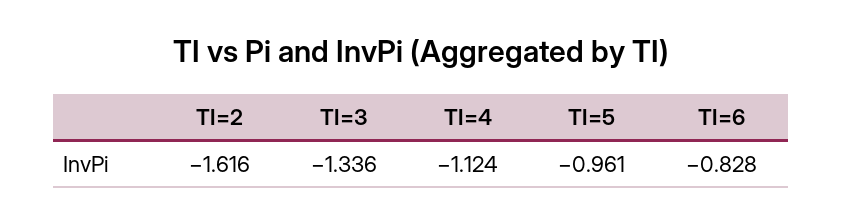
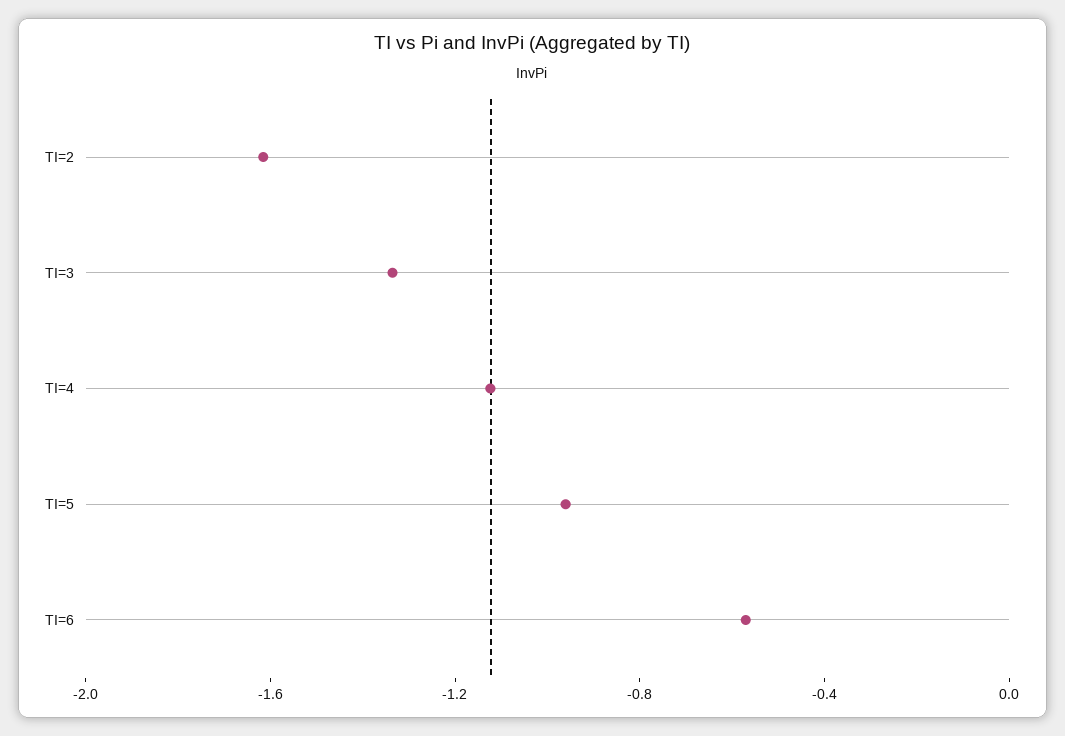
  {
    "TI=2": -1.616,
    "TI=3": -1.336,
    "TI=4": -1.124,
    "TI=5": -0.961,
-   "TI=6": -0.828
+   "TI=6": -0.6
  }

